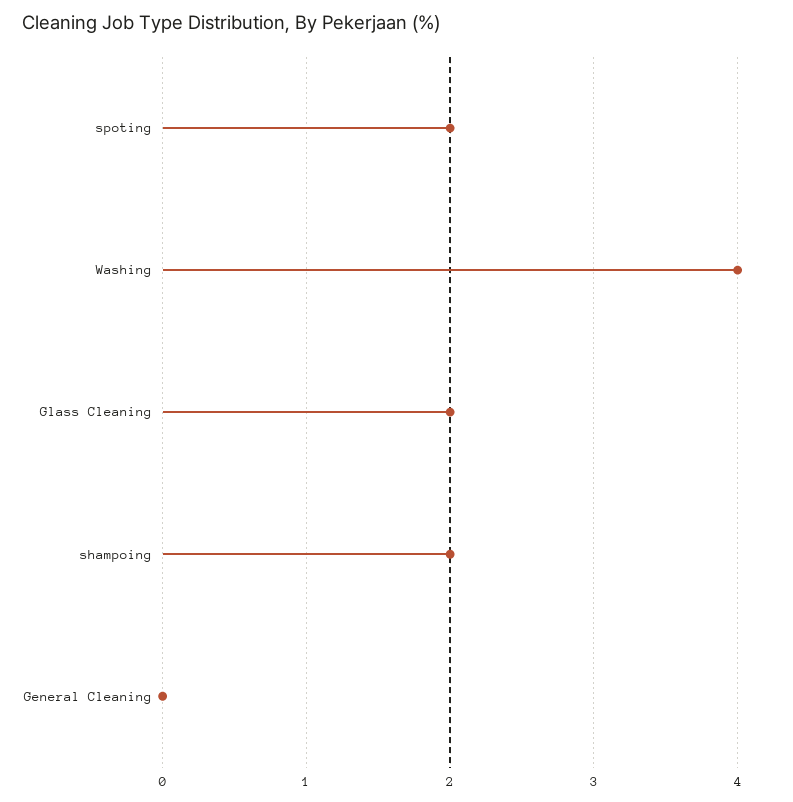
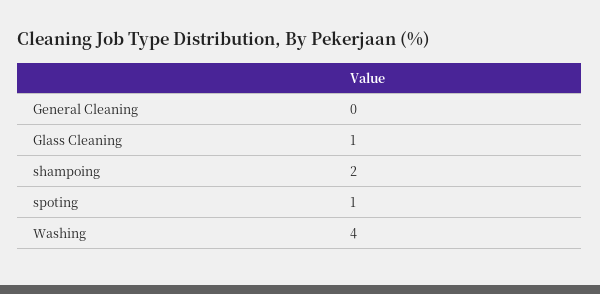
  {
-   "spoting": 2,
+   "spoting": 1,
    "Washing": 4,
-   "Glass Cleaning": 2,
+   "Glass Cleaning": 1,
    "shampoing": 2,
    "General Cleaning": 0
  }

